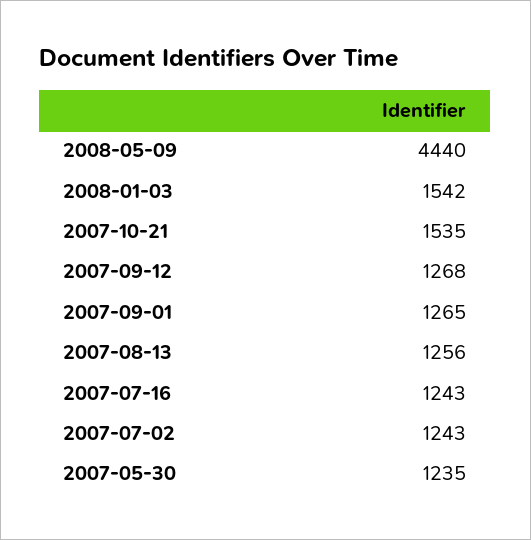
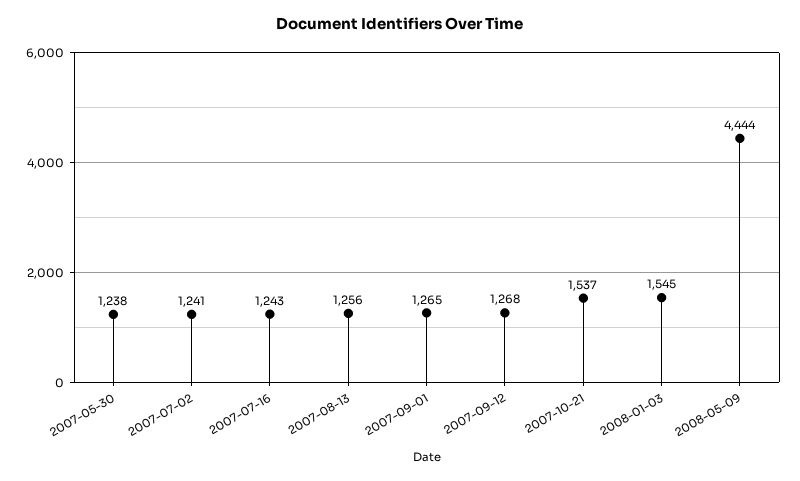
  {
-   "2008-05-09": 4440,
+   "2008-05-09": 4444,
-   "2008-01-03": 1542,
+   "2008-01-03": 1545,
-   "2007-10-21": 1535,
+   "2007-10-21": 1537,
    "2007-09-12": 1268,
    "2007-09-01": 1265,
    "2007-08-13": 1256,
    "2007-07-16": 1243,
-   "2007-07-02": 1243,
+   "2007-07-02": 1241,
-   "2007-05-30": 1235
+   "2007-05-30": 1238
  }

